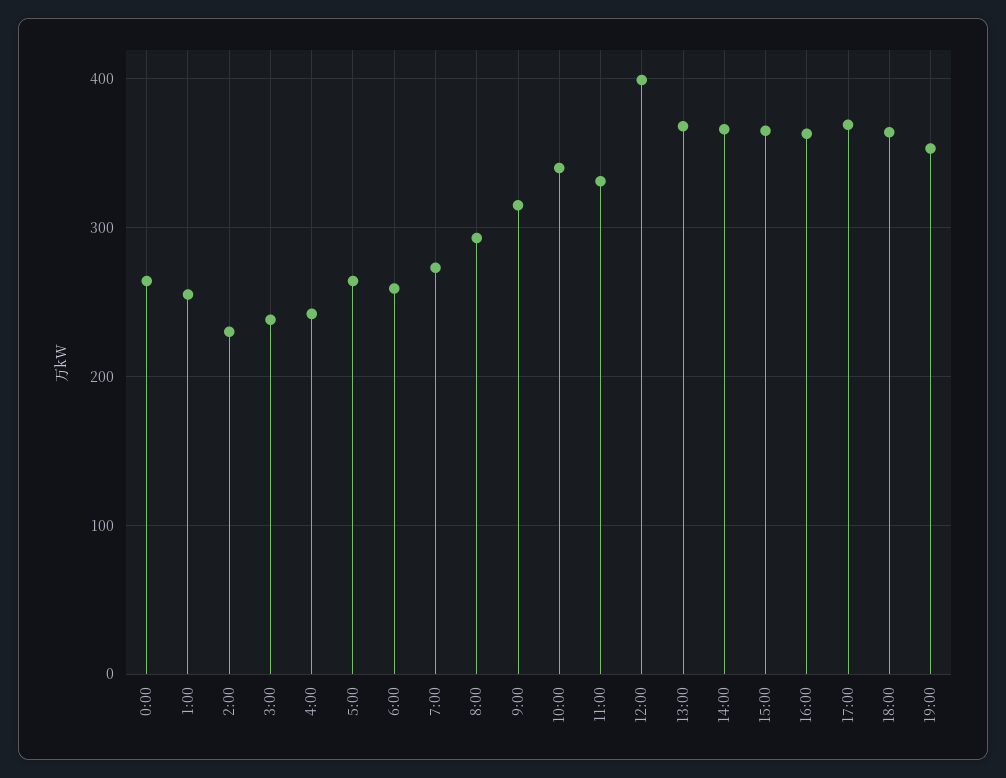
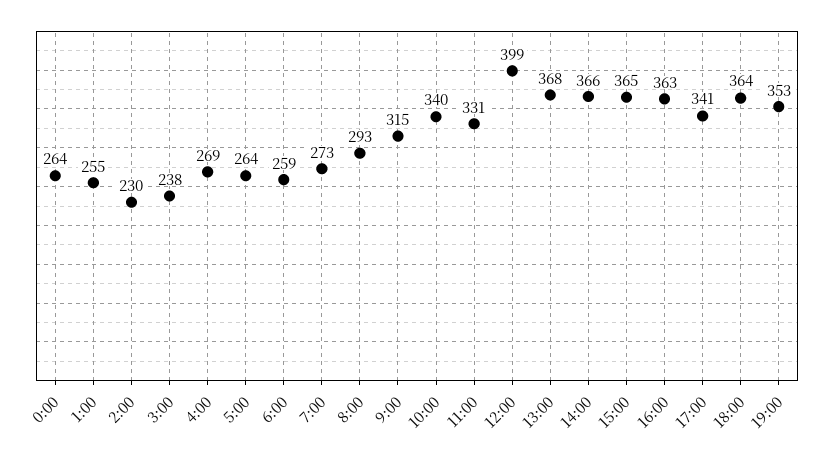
  {
    "0:00": 264,
    "1:00": 255,
    "2:00": 230,
    "3:00": 238,
-   "4:00": 240,
+   "4:00": 269,
    "5:00": 264,
    "6:00": 259,
    "7:00": 273,
    "8:00": 293,
    "9:00": 315,
    "10:00": 340,
    "11:00": 331,
    "12:00": 399,
    "13:00": 368,
    "14:00": 366,
    "15:00": 365,
    "16:00": 363,
-   "17:00": 370,
+   "17:00": 341,
    "18:00": 364,
    "19:00": 353
  }

